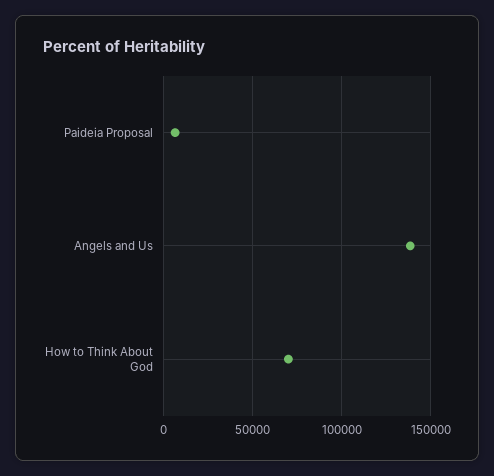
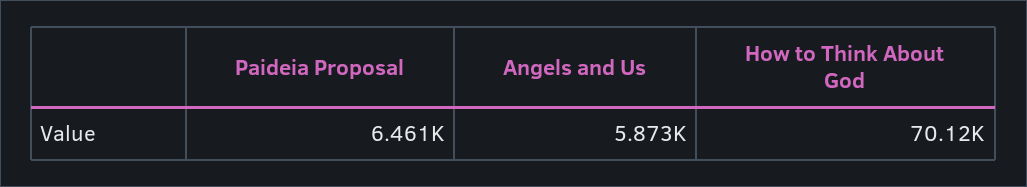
  {
    "Paideia Proposal": 6461,
-   "Angels and Us": 140000,
+   "Angels and Us": 5873,
    "How to Think About God": 70120
  }

